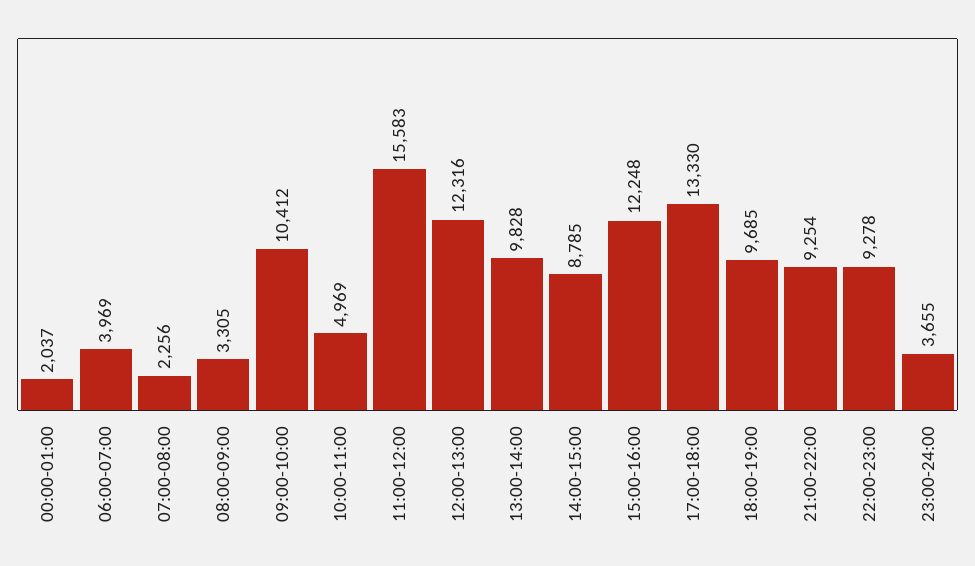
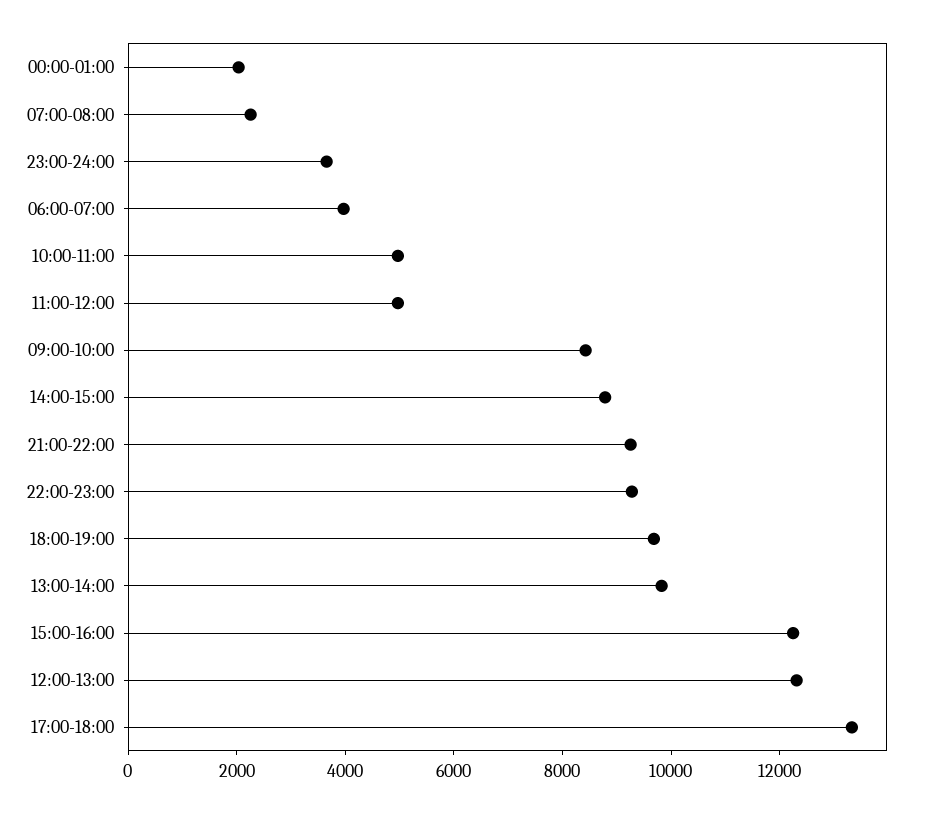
  {
    "00:00-01:00": 2037,
    "06:00-07:00": 3969,
    "07:00-08:00": 2256,
-   "08:00-09:00": 3305,
-   "09:00-10:00": 10412,
+   "09:00-10:00": 8500,
    "10:00-11:00": 4969,
-   "11:00-12:00": 15583,
+   "11:00-12:00": 5000,
    "12:00-13:00": 12316,
    "13:00-14:00": 9828,
    "14:00-15:00": 8785,
    "15:00-16:00": 12248,
    "17:00-18:00": 13330,
    "18:00-19:00": 9685,
    "21:00-22:00": 9254,
    "22:00-23:00": 9278,
    "23:00-24:00": 3655
  }

